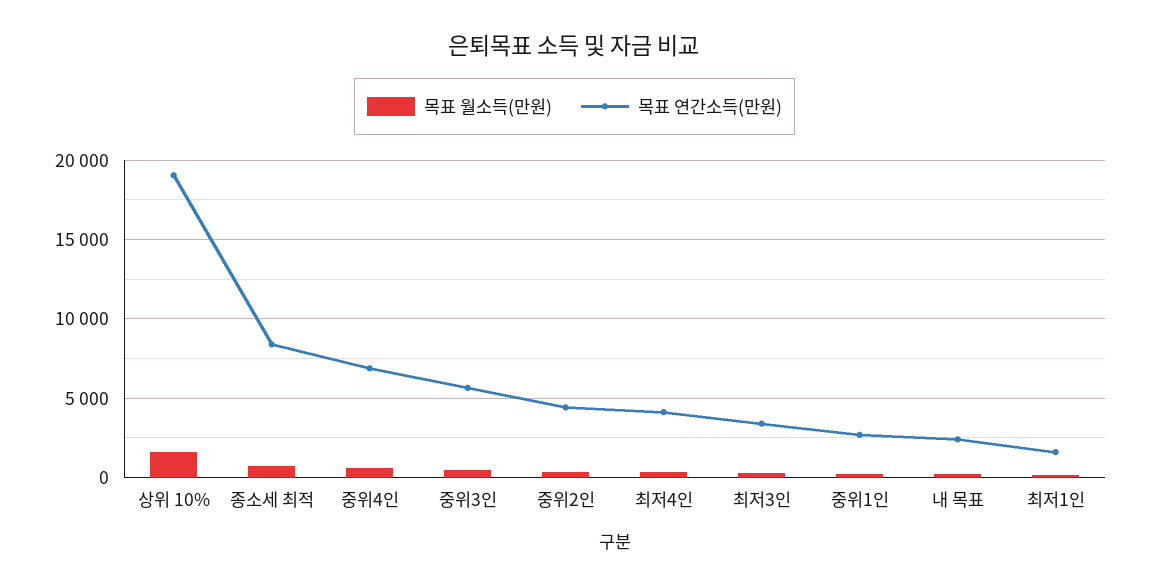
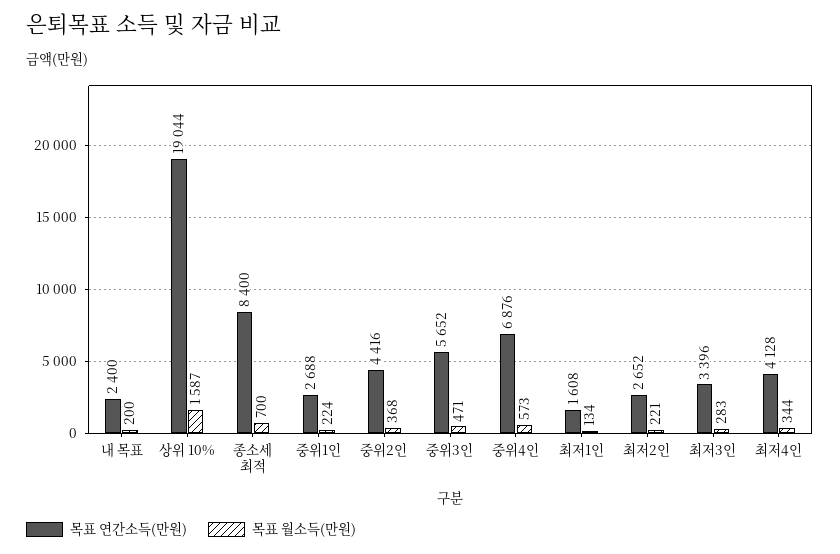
  {
    "목표 월소득(만원)": {
      "상위 10%": 1587,
      "종소세 최적": 700,
      "중위4인": 573,
      "중위3인": 471,
      "중위2인": 368,
      "최저4인": 344,
      "최저3인": 283,
      "중위1인": 224,
      "내 목표": 200,
-     "최저1인": 134
+     "최저1인": 134,
+     "최저2인": 221
    },
    "목표 연간소득(만원)": {
      "상위 10%": 19044,
      "종소세 최적": 8400,
      "중위4인": 6876,
      "중위3인": 5652,
      "중위2인": 4416,
      "최저4인": 4128,
      "최저3인": 3396,
      "중위1인": 2688,
      "내 목표": 2400,
-     "최저1인": 1608
+     "최저1인": 1608,
+     "최저2인": 2652
    }
  }

